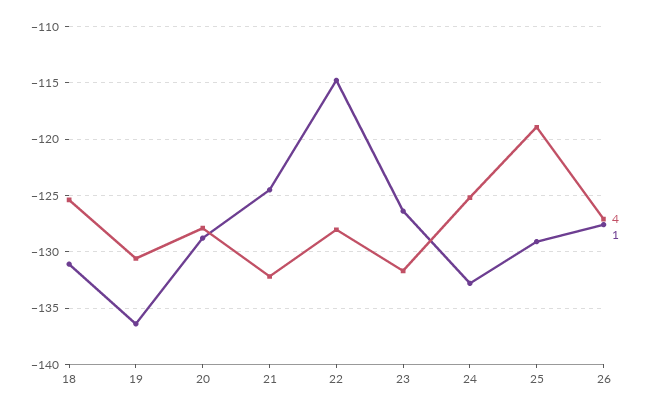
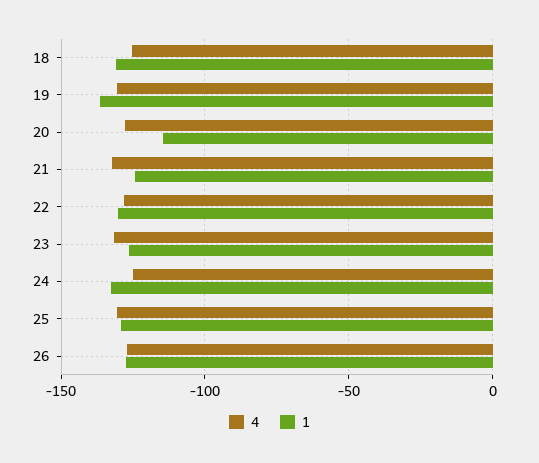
  {
    "4": {
      "18": -125,
      "19": -131,
      "20": -128,
      "21": -132,
      "22": -128,
      "23": -132,
      "24": -125,
-     "25": -119,
+     "25": -130,
      "26": -127
    },
    "1": {
      "18": -131,
      "19": -136,
-     "20": -129,
+     "20": -115,
      "21": -125,
-     "22": -115,
+     "22": -130,
      "23": -126,
      "24": -133,
      "25": -129,
      "26": -128
    }
  }

